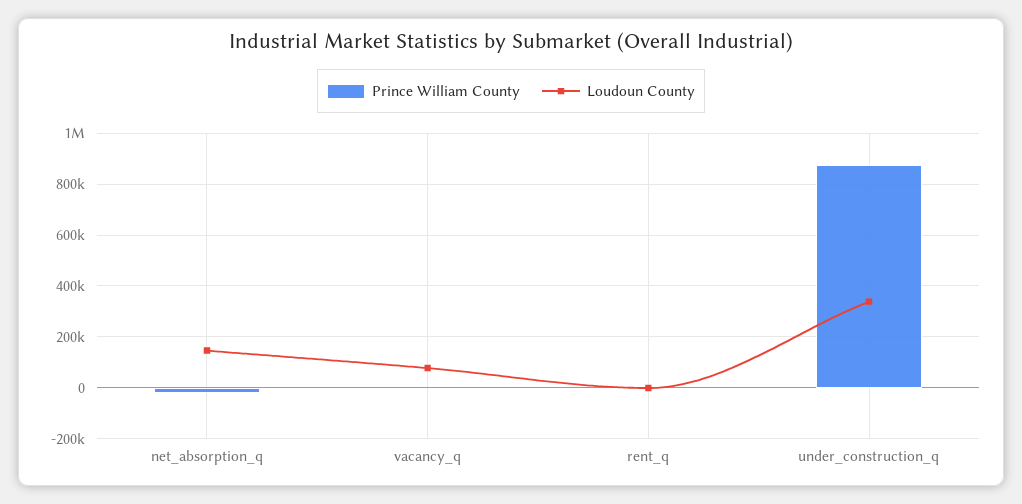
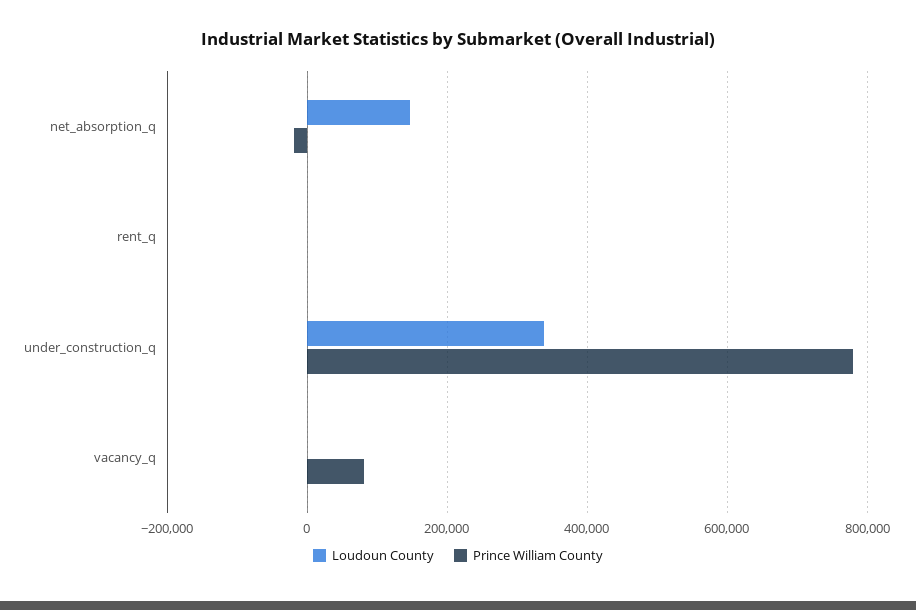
  {
    "Prince William County": {
      "net_absorption_q": -20000,
-     "vacancy_q": 0,
+     "vacancy_q": 80000,
      "rent_q": 0,
-     "under_construction_q": 875000
+     "under_construction_q": 780000
    },
    "Loudoun County": {
      "net_absorption_q": 140000,
-     "vacancy_q": 75000,
+     "vacancy_q": 0,
      "rent_q": 0,
      "under_construction_q": 340000
    }
  }

